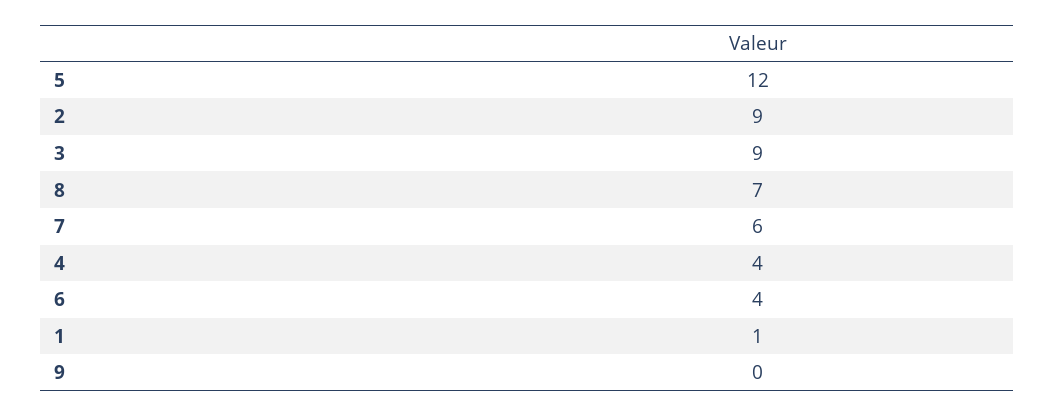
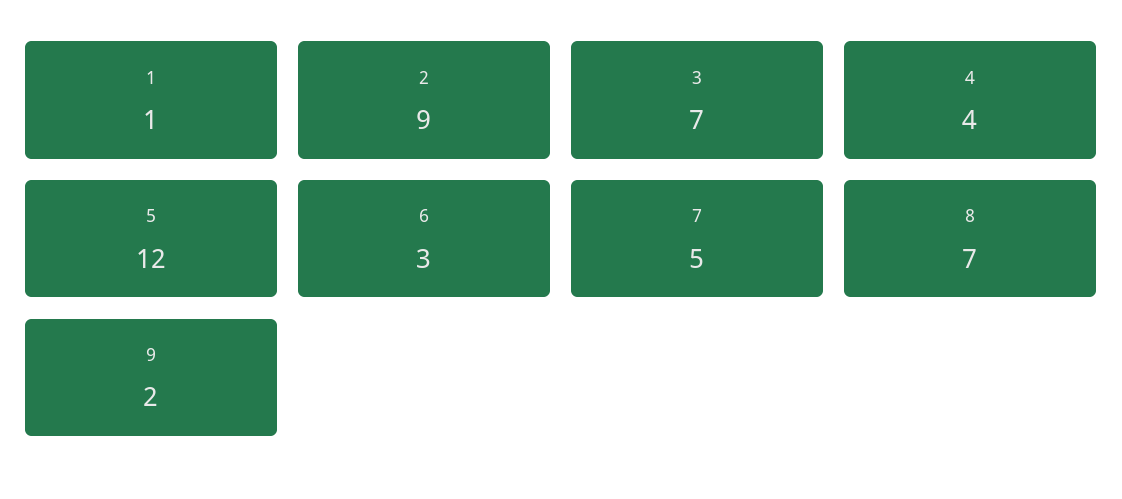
  {
    "5": 12,
    "2": 9,
-   "3": 9,
+   "3": 7,
    "8": 7,
-   "7": 6,
+   "7": 5,
    "4": 4,
-   "6": 4,
+   "6": 3,
    "1": 1,
-   "9": 0
+   "9": 2
  }

